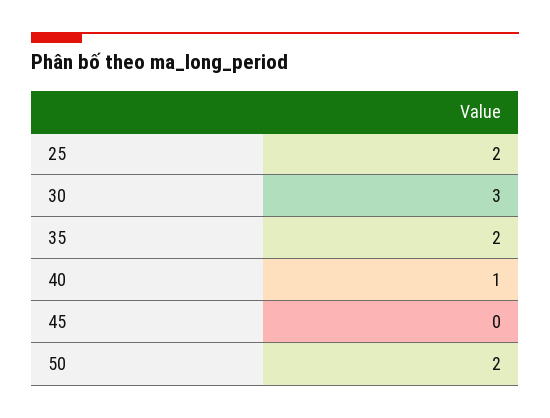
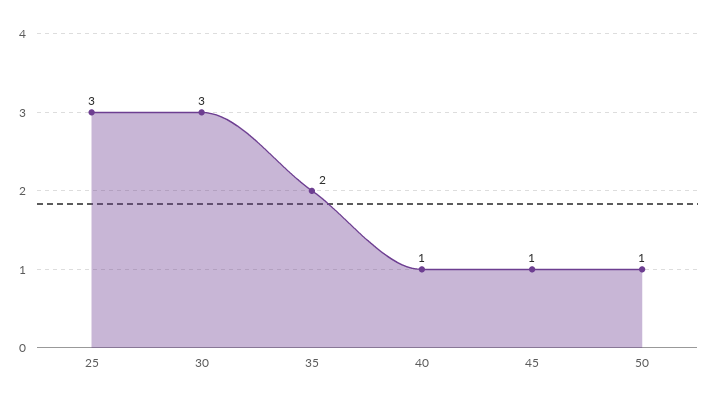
  {
-   "25": 2,
+   "25": 3,
    "30": 3,
    "35": 2,
    "40": 1,
-   "45": 0,
+   "45": 1,
-   "50": 2
+   "50": 1
  }

